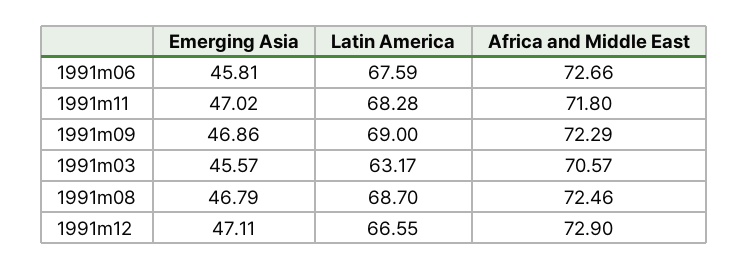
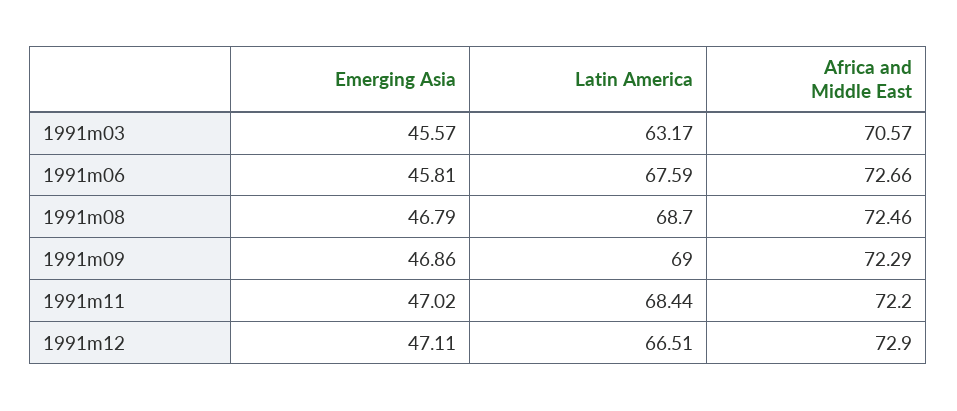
  {
    "Emerging Asia": {
      "1991m06": 45.81,
      "1991m11": 47.02,
      "1991m09": 46.86,
      "1991m03": 45.57,
      "1991m08": 46.79,
      "1991m12": 47.11
    },
    "Latin America": {
      "1991m06": 67.59,
-     "1991m11": 68.28,
+     "1991m11": 68.44,
      "1991m09": 69,
      "1991m03": 63.17,
      "1991m08": 68.7,
-     "1991m12": 66.55
+     "1991m12": 66.51
    },
    "Africa and Middle East": {
      "1991m06": 72.66,
-     "1991m11": 71.8,
+     "1991m11": 72.2,
      "1991m09": 72.29,
      "1991m03": 70.57,
      "1991m08": 72.46,
      "1991m12": 72.9
    }
  }

